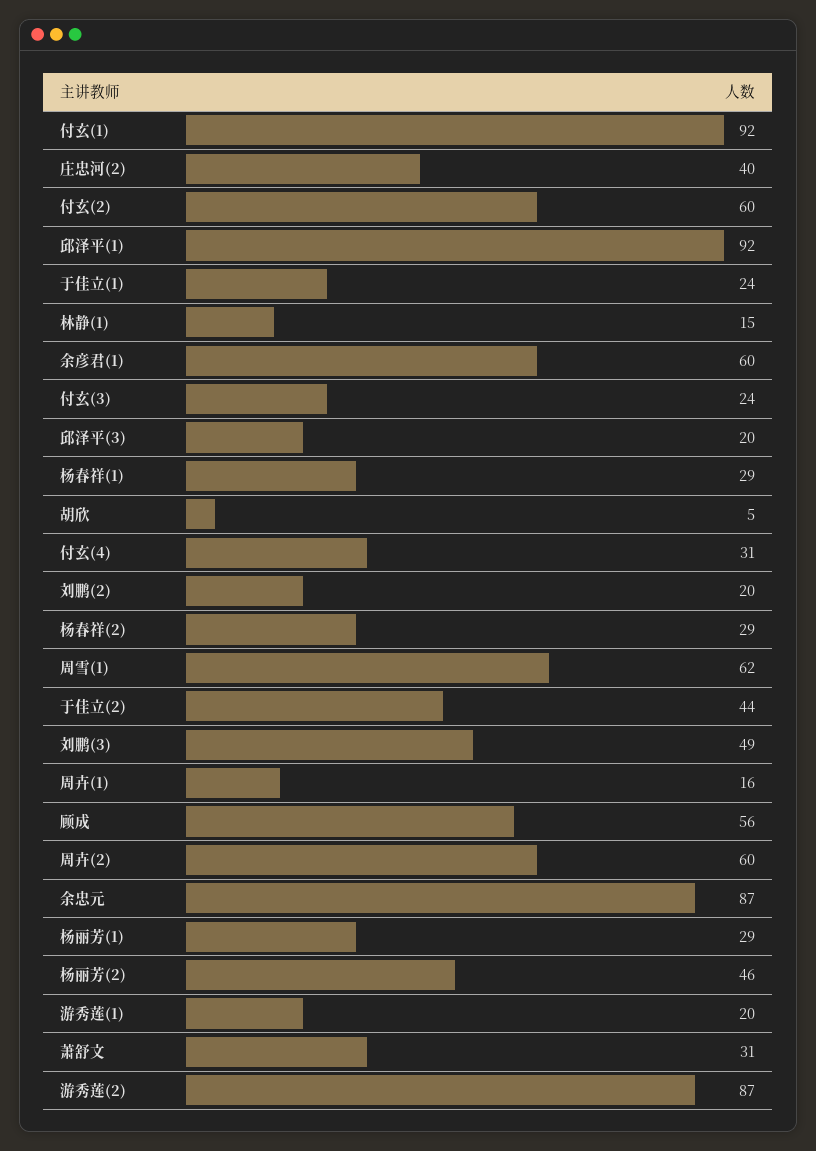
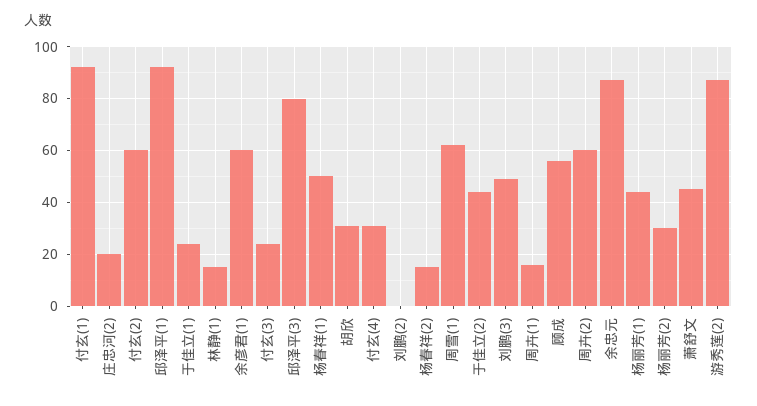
  {
    "付玄(1)": 92,
-   "庄忠河(2)": 40,
+   "庄忠河(2)": 20,
    "付玄(2)": 60,
    "邱泽平(1)": 92,
    "于佳立(1)": 24,
    "林静(1)": 15,
    "余彦君(1)": 60,
    "付玄(3)": 24,
-   "邱泽平(3)": 20,
+   "邱泽平(3)": 80,
-   "杨春祥(1)": 29,
+   "杨春祥(1)": 50,
-   "胡欣": 5,
+   "胡欣": 30,
    "付玄(4)": 31,
-   "刘鹏(2)": 20,
+   "刘鹏(2)": 0,
-   "杨春祥(2)": 29,
+   "杨春祥(2)": 15,
    "周雪(1)": 62,
    "于佳立(2)": 44,
    "刘鹏(3)": 49,
    "周卉(1)": 16,
    "顾成": 56,
    "周卉(2)": 60,
    "余忠元": 87,
-   "杨丽芳(1)": 29,
+   "杨丽芳(1)": 45,
-   "杨丽芳(2)": 46,
+   "杨丽芳(2)": 30,
-   "游秀莲(1)": 20,
-   "萧舒文": 31,
+   "萧舒文": 45,
    "游秀莲(2)": 87
  }

